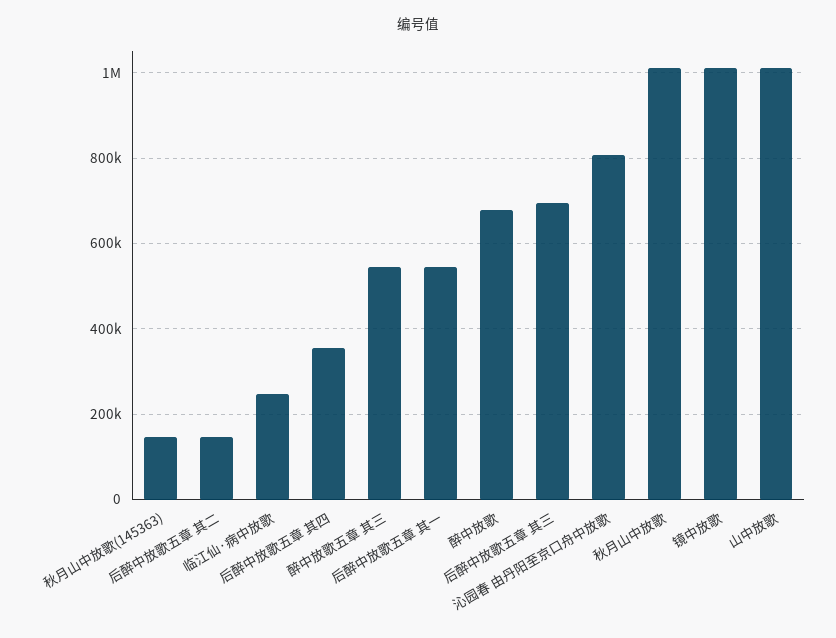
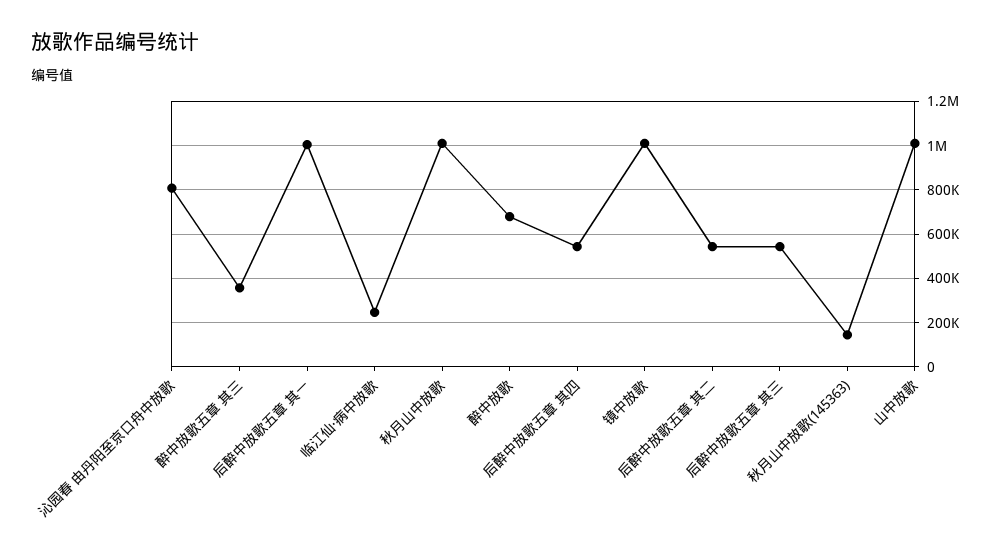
  {
    "秋月山中放歌(145363)": 140000,
-   "后醉中放歌五章 其二": 140000,
+   "后醉中放歌五章 其二": 550000,
    "临江仙·病中放歌": 240000,
-   "后醉中放歌五章 其四": 360000,
+   "后醉中放歌五章 其四": 550000,
-   "醉中放歌五章 其三": 540000,
+   "醉中放歌五章 其三": 350000,
-   "后醉中放歌五章 其一": 540000,
+   "后醉中放歌五章 其一": 1000000,
    "醉中放歌": 680000,
-   "后醉中放歌五章 其三": 700000,
+   "后醉中放歌五章 其三": 550000,
    "沁园春 由丹阳至京口舟中放歌": 800000,
    "秋月山中放歌": 1020000,
    "镜中放歌": 1020000,
    "山中放歌": 1020000
  }

